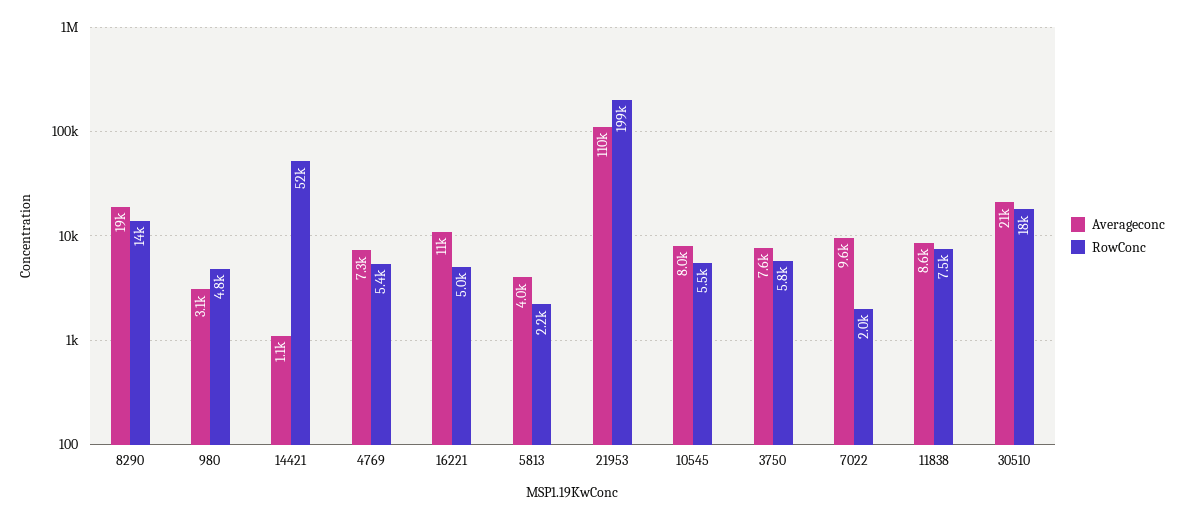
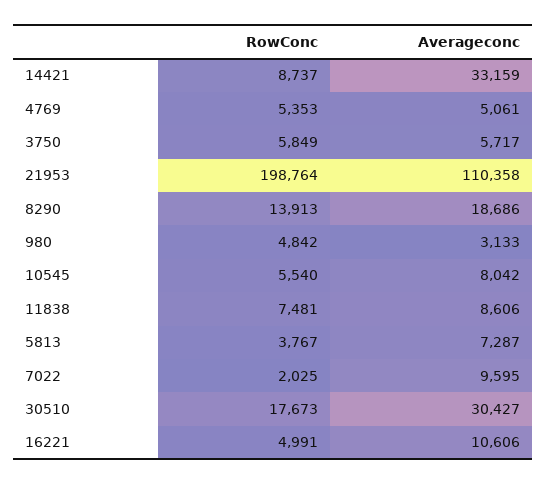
  {
    "Averageconc": {
      "8290": 18686,
      "980": 3133,
-     "14421": 1100,
+     "14421": 33159,
-     "4769": 7300,
+     "4769": 5061,
      "16221": 10606,
-     "5813": 4000,
+     "5813": 7287,
      "21953": 110358,
      "10545": 8042,
-     "3750": 7600,
+     "3750": 5717,
      "7022": 9595,
      "11838": 8606,
-     "30510": 21000
+     "30510": 30427
    },
    "RowConc": {
      "8290": 13913,
      "980": 4842,
-     "14421": 52000,
+     "14421": 8737,
      "4769": 5353,
      "16221": 4991,
-     "5813": 2200,
+     "5813": 3767,
      "21953": 198764,
      "10545": 5540,
      "3750": 5849,
      "7022": 2025,
      "11838": 7481,
      "30510": 17673
    }
  }

